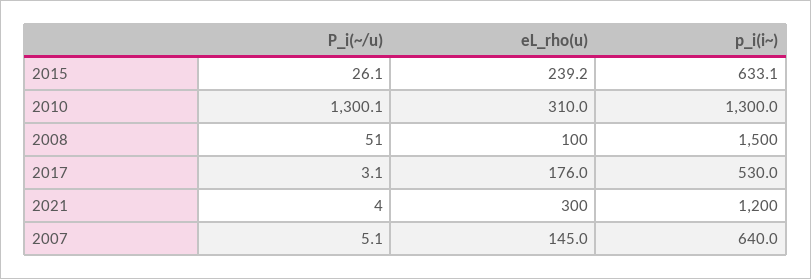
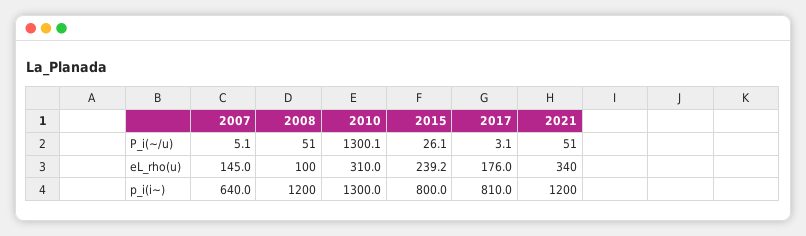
  {
    "P_i(~/u)": {
      "2015": 26.1,
      "2010": 1300.1,
      "2008": 51,
      "2017": 3.1,
-     "2021": 4,
+     "2021": 51,
      "2007": 5.1
    },
    "eL_rho(u)": {
      "2015": 239.2,
      "2010": 310,
      "2008": 100,
      "2017": 176,
-     "2021": 300,
+     "2021": 340,
      "2007": 145
    },
    "p_i(i~)": {
-     "2015": 633.1,
+     "2015": 800,
      "2010": 1300,
-     "2008": 1500,
+     "2008": 1200,
-     "2017": 530,
+     "2017": 810,
      "2021": 1200,
      "2007": 640
    }
  }

